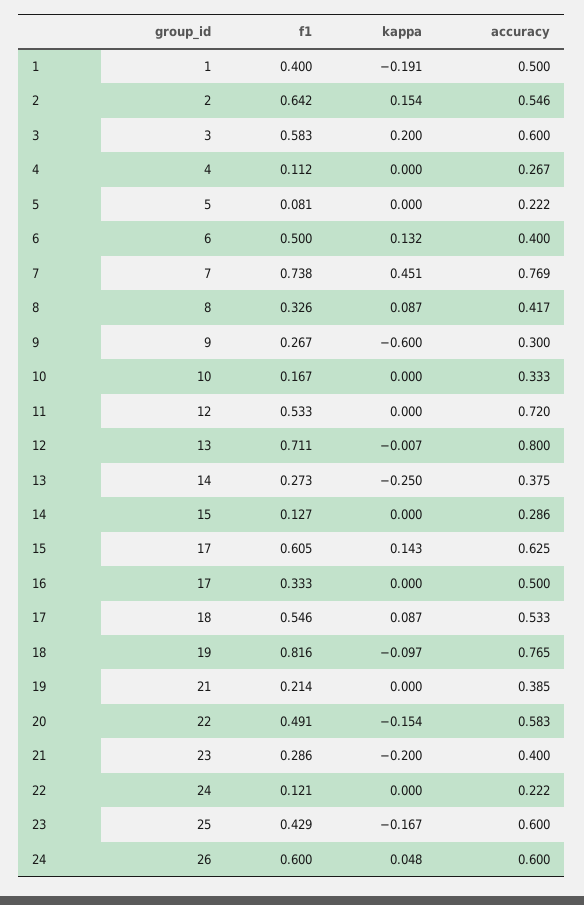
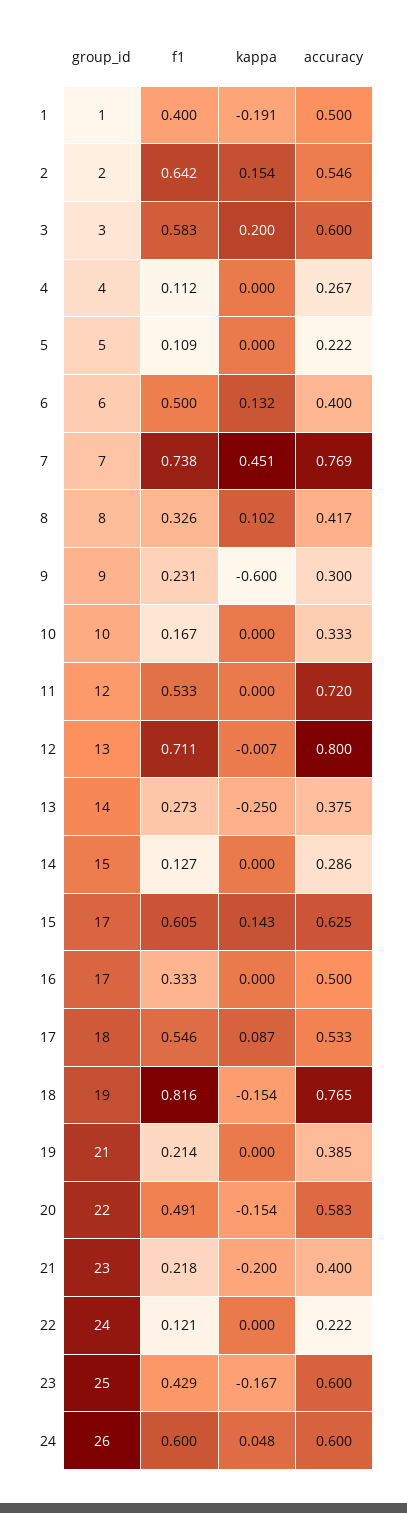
  {
    "group_id": {
      "1": 1,
      "2": 2,
      "3": 3,
      "4": 4,
      "5": 5,
      "6": 6,
      "7": 7,
      "8": 8,
      "9": 9,
      "10": 10,
      "11": 12,
      "12": 13,
      "13": 14,
      "14": 15,
      "15": 17,
      "16": 17,
      "17": 18,
      "18": 19,
      "19": 21,
      "20": 22,
      "21": 23,
      "22": 24,
      "23": 25,
      "24": 26
    },
    "f1": {
      "1": 0.4,
      "2": 0.642,
      "3": 0.583,
      "4": 0.112,
-     "5": 0.081,
+     "5": 0.109,
      "6": 0.5,
      "7": 0.738,
      "8": 0.326,
-     "9": 0.267,
+     "9": 0.231,
      "10": 0.167,
      "11": 0.533,
      "12": 0.711,
      "13": 0.273,
      "14": 0.127,
      "15": 0.605,
      "16": 0.333,
      "17": 0.546,
      "18": 0.816,
      "19": 0.214,
      "20": 0.491,
-     "21": 0.286,
+     "21": 0.218,
      "22": 0.121,
      "23": 0.429,
      "24": 0.6
    },
    "kappa": {
      "1": -0.191,
      "2": 0.154,
      "3": 0.2,
      "4": 0,
      "5": 0,
      "6": 0.132,
      "7": 0.451,
-     "8": 0.087,
+     "8": 0.102,
      "9": -0.6,
      "10": 0,
      "11": 0,
      "12": -0.007,
      "13": -0.25,
      "14": 0,
      "15": 0.143,
      "16": 0,
      "17": 0.087,
-     "18": -0.097,
+     "18": -0.154,
      "19": 0,
      "20": -0.154,
      "21": -0.2,
      "22": 0,
      "23": -0.167,
      "24": 0.048
    },
    "accuracy": {
      "1": 0.5,
      "2": 0.546,
      "3": 0.6,
      "4": 0.267,
      "5": 0.222,
      "6": 0.4,
      "7": 0.769,
      "8": 0.417,
      "9": 0.3,
      "10": 0.333,
      "11": 0.72,
      "12": 0.8,
      "13": 0.375,
      "14": 0.286,
      "15": 0.625,
      "16": 0.5,
      "17": 0.533,
      "18": 0.765,
      "19": 0.385,
      "20": 0.583,
      "21": 0.4,
      "22": 0.222,
      "23": 0.6,
      "24": 0.6
    }
  }

